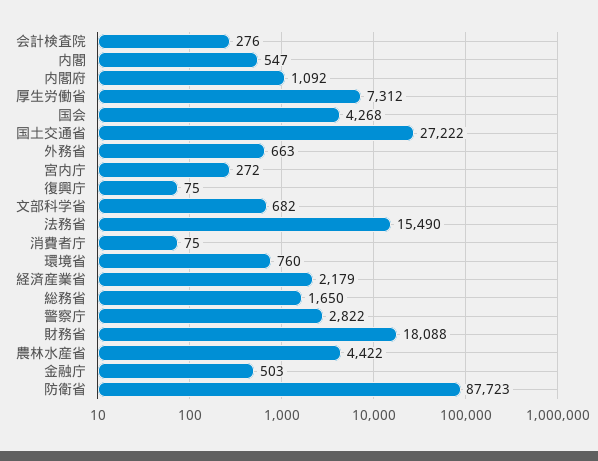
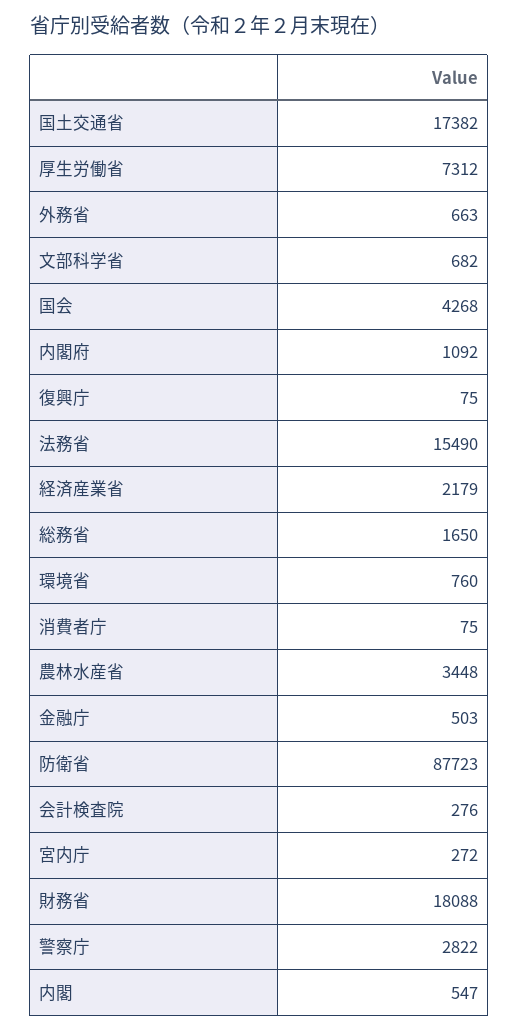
  {
    "会計検査院": 276,
    "内閣": 547,
    "内閣府": 1092,
    "厚生労働省": 7312,
    "国会": 4268,
-   "国土交通省": 27222,
+   "国土交通省": 17382,
    "外務省": 663,
    "宮内庁": 272,
    "復興庁": 75,
    "文部科学省": 682,
    "法務省": 15490,
    "消費者庁": 75,
    "環境省": 760,
    "経済産業省": 2179,
    "総務省": 1650,
    "警察庁": 2822,
    "財務省": 18088,
-   "農林水産省": 4422,
+   "農林水産省": 3448,
    "金融庁": 503,
    "防衛省": 87723
  }

